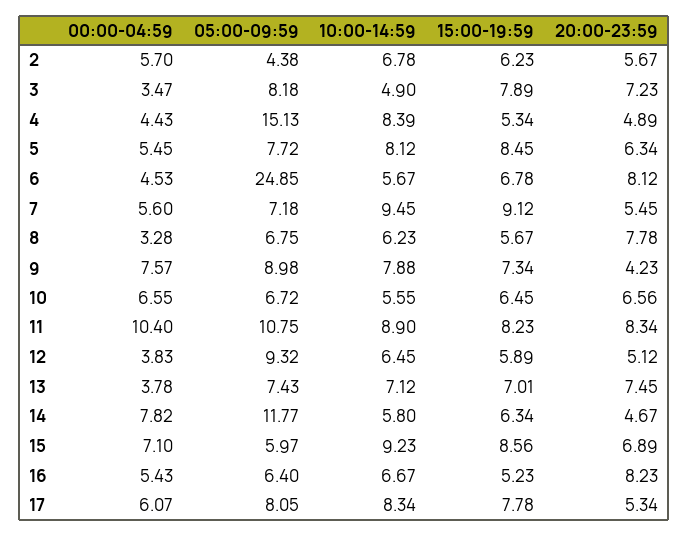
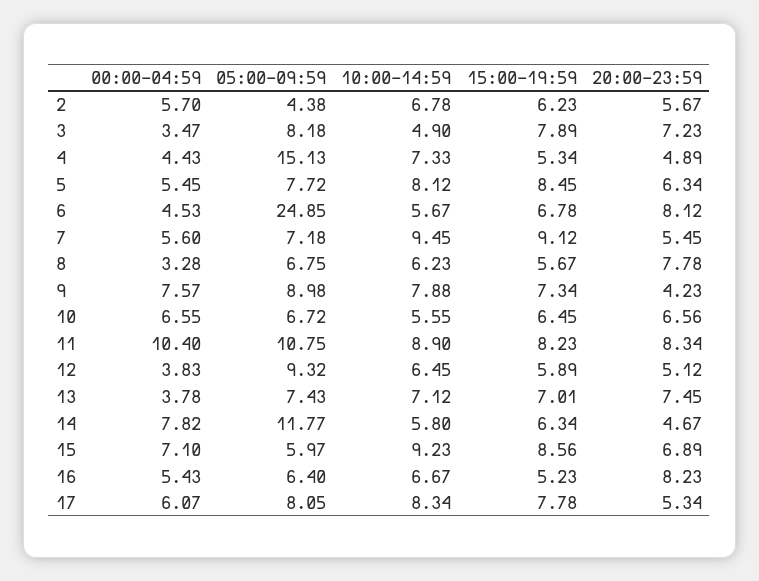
  {
    "00:00-04:59": {
      "2": 5.7,
      "3": 3.47,
      "4": 4.43,
      "5": 5.45,
      "6": 4.53,
      "7": 5.6,
      "8": 3.28,
      "9": 7.57,
      "10": 6.55,
      "11": 10.4,
      "12": 3.83,
      "13": 3.78,
      "14": 7.82,
      "15": 7.1,
      "16": 5.43,
      "17": 6.07
    },
    "05:00-09:59": {
      "2": 4.38,
      "3": 8.18,
      "4": 15.13,
      "5": 7.72,
      "6": 24.85,
      "7": 7.18,
      "8": 6.75,
      "9": 8.98,
      "10": 6.72,
      "11": 10.75,
      "12": 9.32,
      "13": 7.43,
      "14": 11.77,
      "15": 5.97,
      "16": 6.4,
      "17": 8.05
    },
    "10:00-14:59": {
      "2": 6.78,
      "3": 4.9,
-     "4": 8.39,
+     "4": 7.33,
      "5": 8.12,
      "6": 5.67,
      "7": 9.45,
      "8": 6.23,
      "9": 7.88,
      "10": 5.55,
      "11": 8.9,
      "12": 6.45,
      "13": 7.12,
      "14": 5.8,
      "15": 9.23,
      "16": 6.67,
      "17": 8.34
    },
    "15:00-19:59": {
      "2": 6.23,
      "3": 7.89,
      "4": 5.34,
      "5": 8.45,
      "6": 6.78,
      "7": 9.12,
      "8": 5.67,
      "9": 7.34,
      "10": 6.45,
      "11": 8.23,
      "12": 5.89,
      "13": 7.01,
      "14": 6.34,
      "15": 8.56,
      "16": 5.23,
      "17": 7.78
    },
    "20:00-23:59": {
      "2": 5.67,
      "3": 7.23,
      "4": 4.89,
      "5": 6.34,
      "6": 8.12,
      "7": 5.45,
      "8": 7.78,
      "9": 4.23,
      "10": 6.56,
      "11": 8.34,
      "12": 5.12,
      "13": 7.45,
      "14": 4.67,
      "15": 6.89,
      "16": 8.23,
      "17": 5.34
    }
  }

